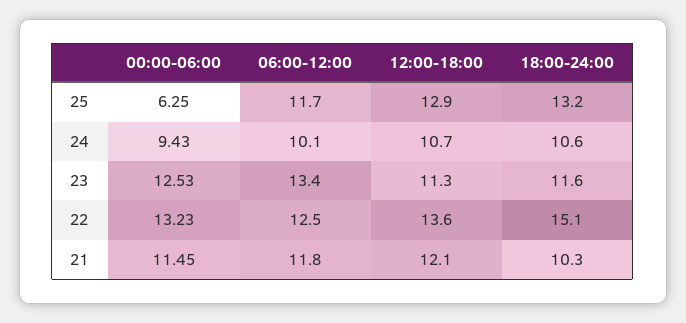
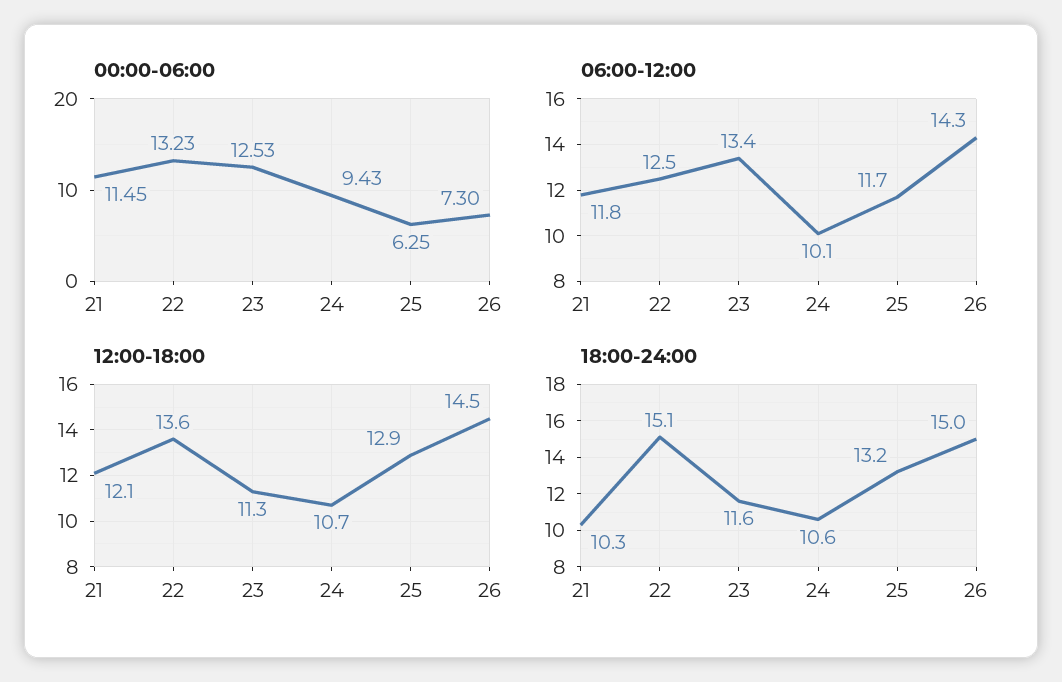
  {
    "00:00-06:00": {
      "25": 6.25,
      "24": 9.43,
      "23": 12.53,
      "22": 13.23,
-     "21": 11.45
+     "21": 11.45,
+     "26": 7.3
    },
    "06:00-12:00": {
      "25": 11.7,
      "24": 10.1,
      "23": 13.4,
      "22": 12.5,
-     "21": 11.8
+     "21": 11.8,
+     "26": 14.3
    },
    "12:00-18:00": {
      "25": 12.9,
      "24": 10.7,
      "23": 11.3,
      "22": 13.6,
-     "21": 12.1
+     "21": 12.1,
+     "26": 14.5
    },
    "18:00-24:00": {
      "25": 13.2,
      "24": 10.6,
      "23": 11.6,
      "22": 15.1,
-     "21": 10.3
+     "21": 10.3,
+     "26": 15
    }
  }

